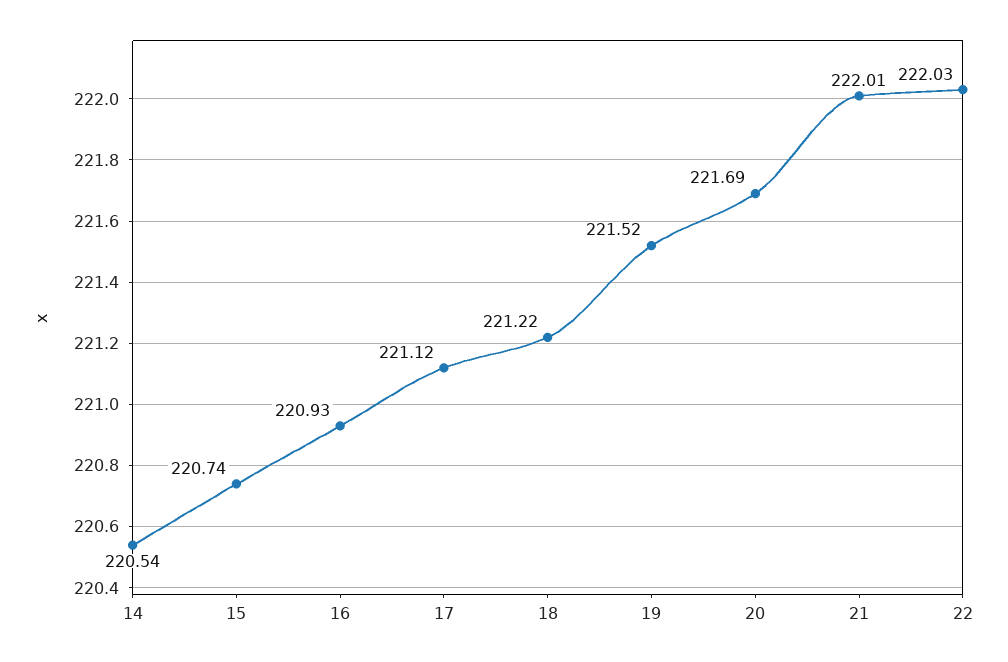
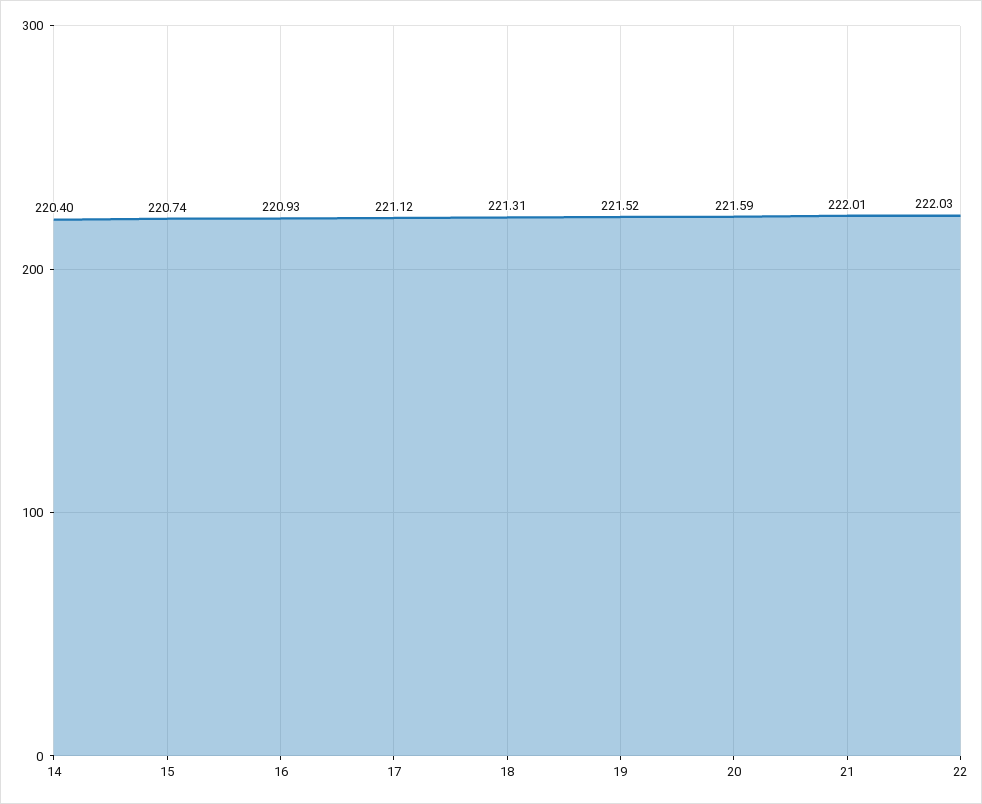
  {
-   "14": 220.54,
+   "14": 220.4,
    "15": 220.74,
    "16": 220.93,
    "17": 221.12,
-   "18": 221.22,
+   "18": 221.31,
    "19": 221.52,
-   "20": 221.69,
+   "20": 221.59,
    "21": 222.01,
    "22": 222.03
  }

